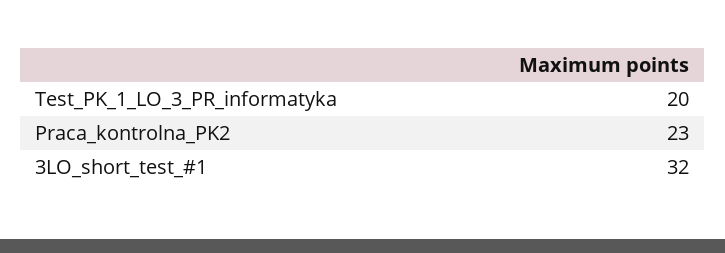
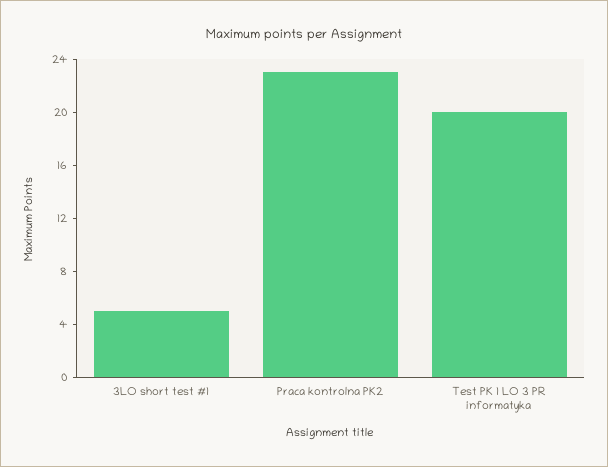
  {
    "Test_PK_1_LO_3_PR_informatyka": 20,
    "Praca_kontrolna_PK2": 23,
-   "3LO_short_test_#1": 32
+   "3LO_short_test_#1": 5
  }

